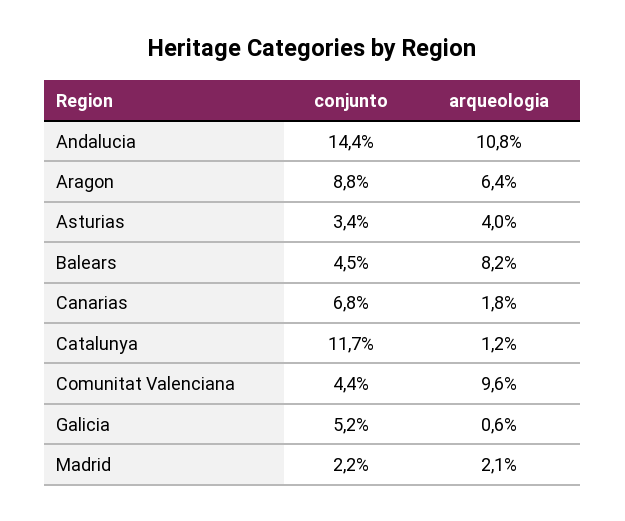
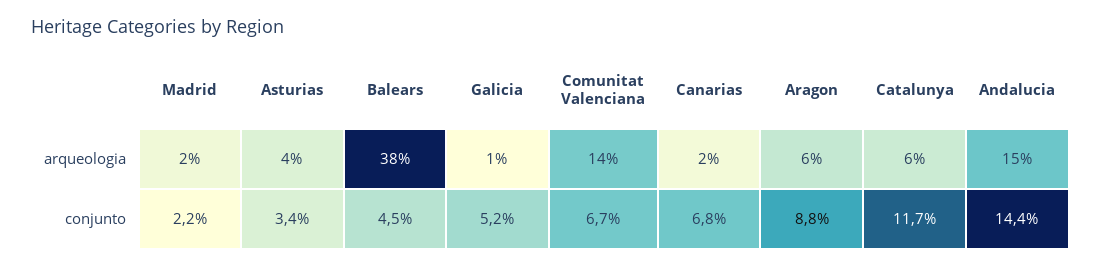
  {
    "conjunto": {
      "Andalucia": 14.4,
      "Aragon": 8.8,
      "Asturias": 3.4,
      "Balears": 4.5,
      "Canarias": 6.8,
      "Catalunya": 11.7,
-     "Comunitat Valenciana": 4.4,
+     "Comunitat Valenciana": 6.7,
      "Galicia": 5.2,
      "Madrid": 2.2
    },
    "arqueologia": {
-     "Andalucia": 10.8,
+     "Andalucia": 15,
      "Aragon": 6.4,
      "Asturias": 4,
-     "Balears": 8.2,
+     "Balears": 38,
      "Canarias": 1.8,
-     "Catalunya": 1.2,
+     "Catalunya": 6,
-     "Comunitat Valenciana": 9.6,
+     "Comunitat Valenciana": 14,
      "Galicia": 0.6,
      "Madrid": 2.1
    }
  }

